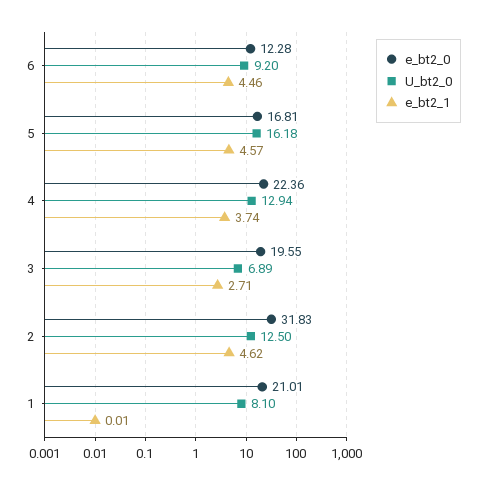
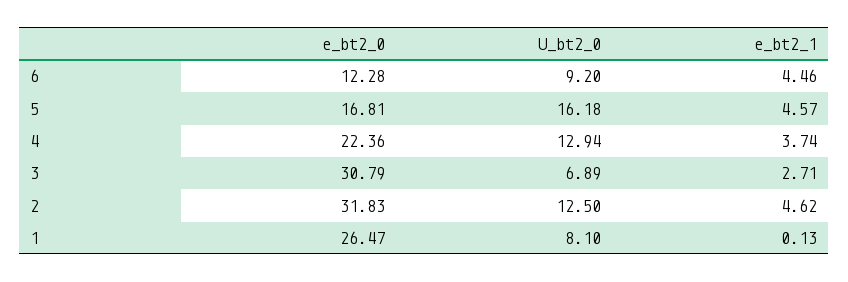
  {
    "e_bt2_0": {
      "6": 12.28,
      "5": 16.81,
      "4": 22.36,
-     "3": 19.55,
+     "3": 30.79,
      "2": 31.83,
-     "1": 21.01
+     "1": 26.47
    },
    "U_bt2_0": {
      "6": 9.2,
      "5": 16.18,
      "4": 12.94,
      "3": 6.89,
      "2": 12.5,
      "1": 8.1
    },
    "e_bt2_1": {
      "6": 4.46,
      "5": 4.57,
      "4": 3.74,
      "3": 2.71,
      "2": 4.62,
-     "1": 0.01
+     "1": 0.13
    }
  }

